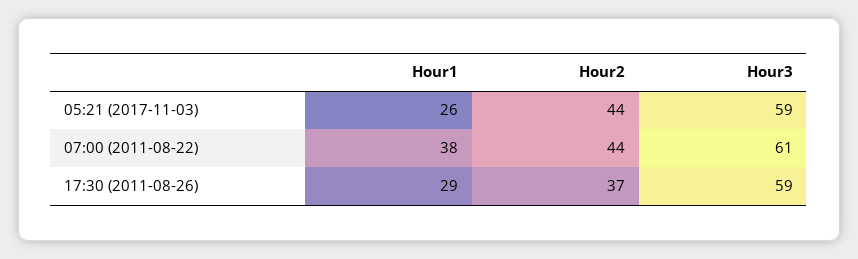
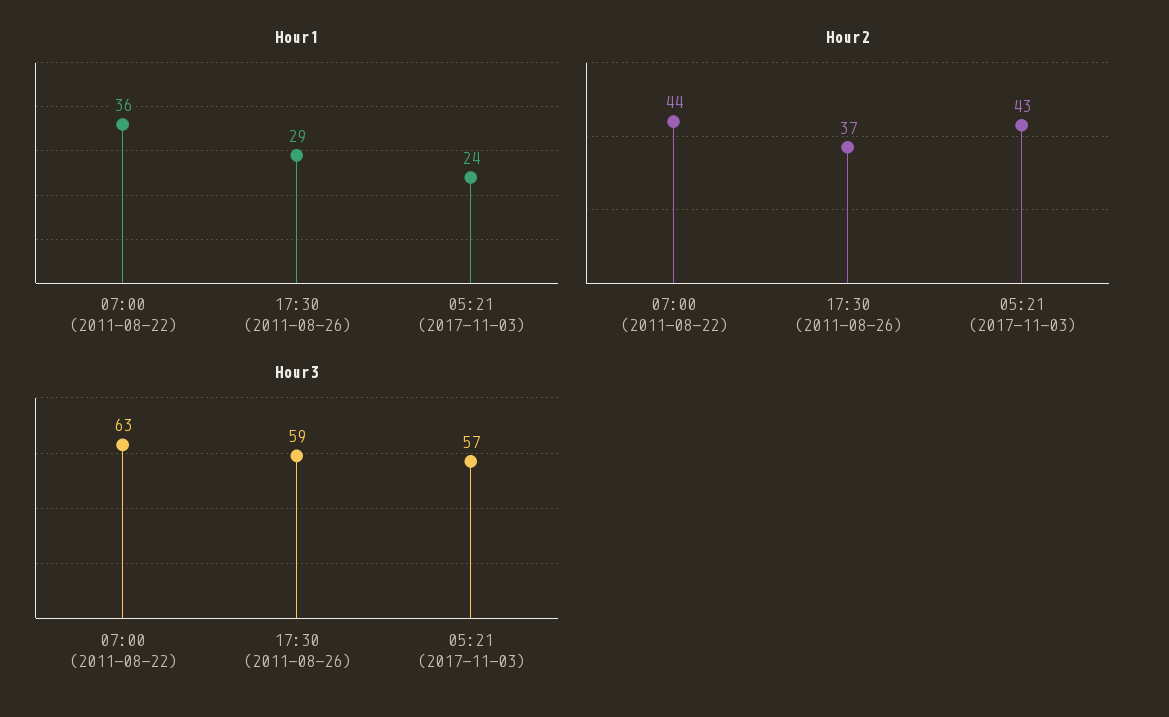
  {
    "Hour1": {
-     "05:21 (2017-11-03)": 26,
+     "05:21 (2017-11-03)": 24,
-     "07:00 (2011-08-22)": 38,
+     "07:00 (2011-08-22)": 36,
      "17:30 (2011-08-26)": 29
    },
    "Hour2": {
-     "05:21 (2017-11-03)": 44,
+     "05:21 (2017-11-03)": 43,
      "07:00 (2011-08-22)": 44,
      "17:30 (2011-08-26)": 37
    },
    "Hour3": {
-     "05:21 (2017-11-03)": 59,
+     "05:21 (2017-11-03)": 57,
-     "07:00 (2011-08-22)": 61,
+     "07:00 (2011-08-22)": 63,
      "17:30 (2011-08-26)": 59
    }
  }

